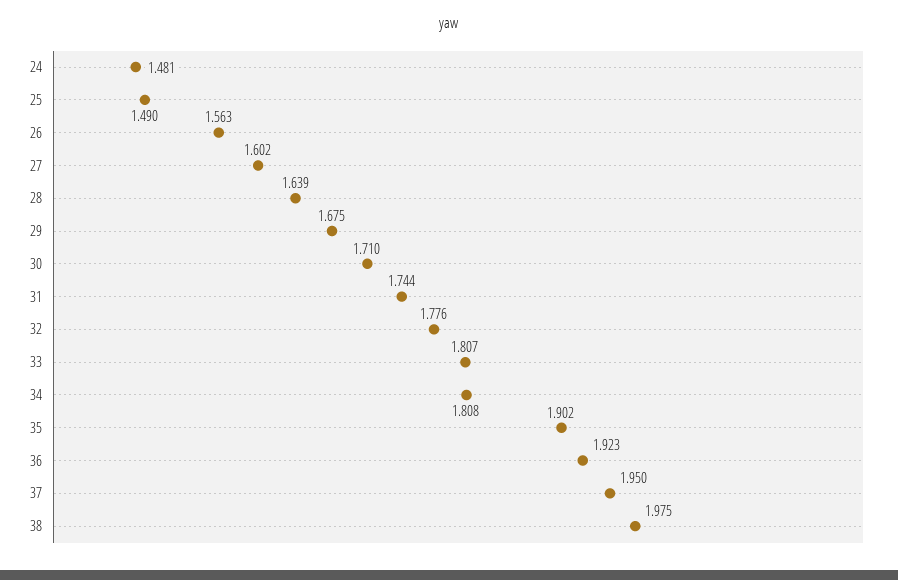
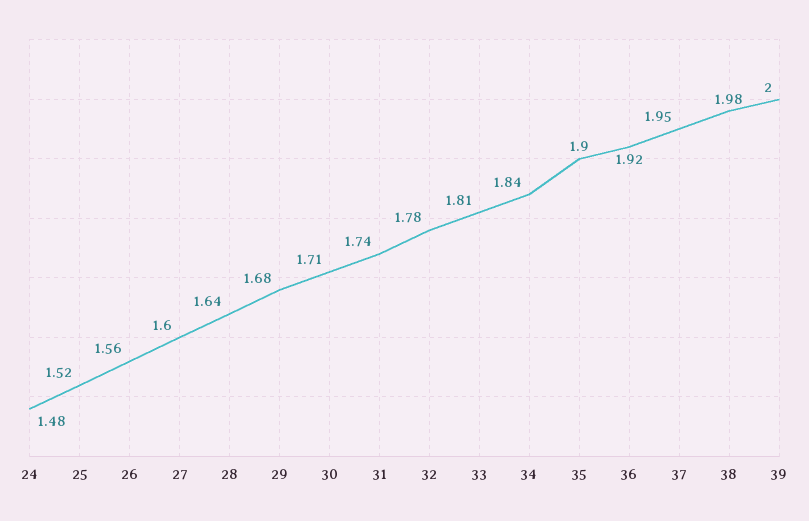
  {
    "24": 1.481,
-   "25": 1.49,
+   "25": 1.52,
    "26": 1.563,
    "27": 1.602,
    "28": 1.639,
    "29": 1.675,
    "30": 1.71,
    "31": 1.744,
    "32": 1.776,
    "33": 1.807,
-   "34": 1.808,
+   "34": 1.84,
    "35": 1.902,
    "36": 1.923,
    "37": 1.95,
-   "38": 1.975
+   "38": 1.975,
+   "39": 2
  }

